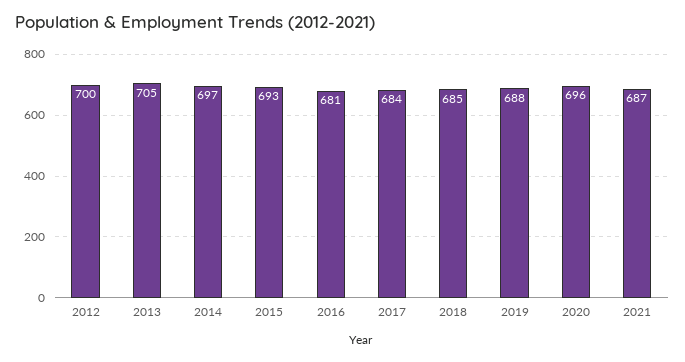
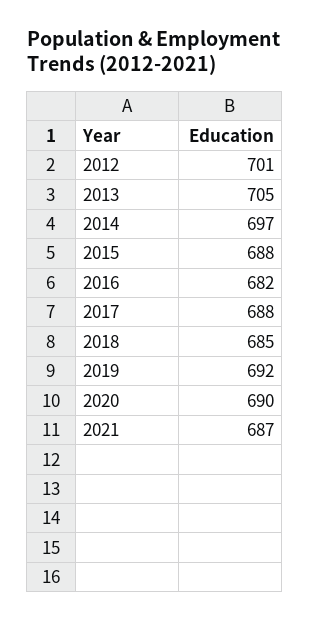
  {
-   "2012": 700,
+   "2012": 701,
    "2013": 705,
    "2014": 697,
-   "2015": 693,
+   "2015": 688,
-   "2016": 681,
+   "2016": 682,
-   "2017": 684,
+   "2017": 688,
    "2018": 685,
-   "2019": 688,
+   "2019": 692,
-   "2020": 696,
+   "2020": 690,
    "2021": 687
  }

